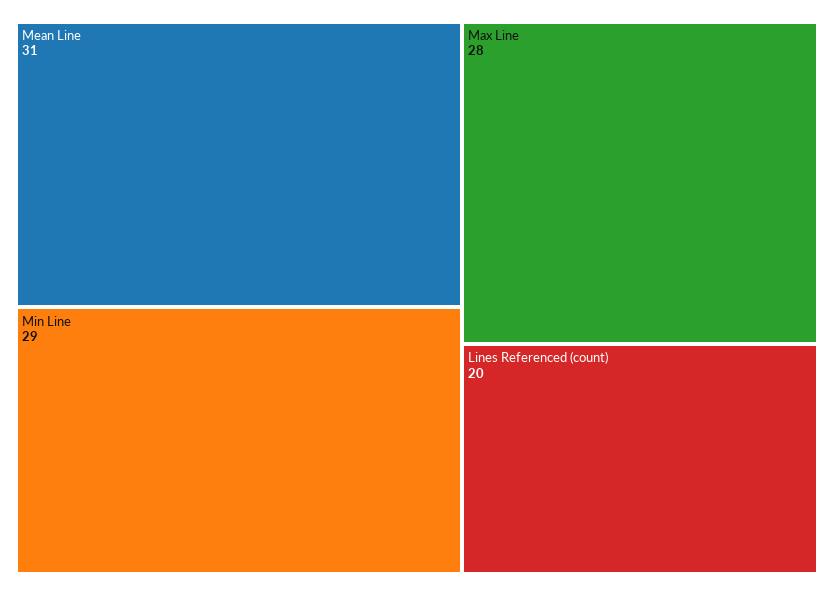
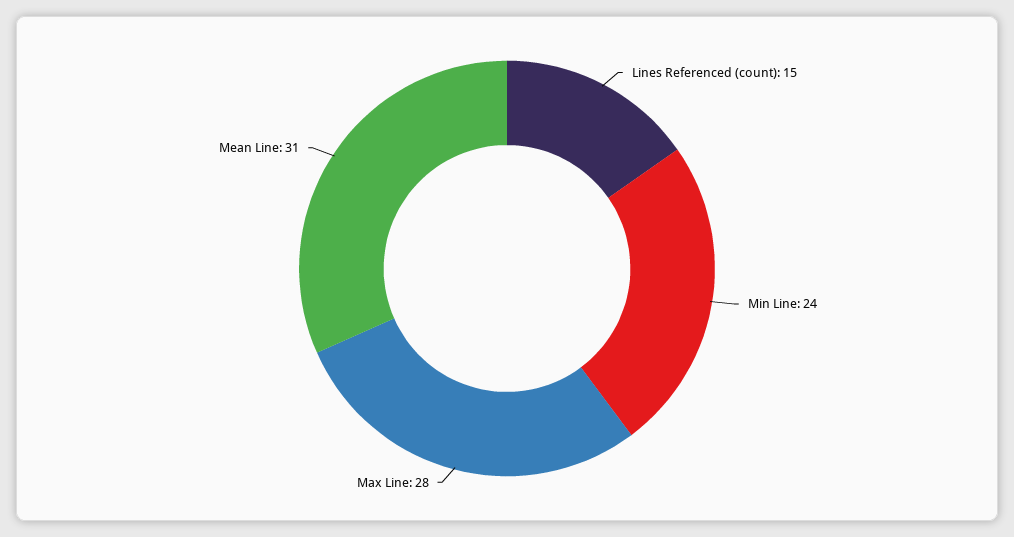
  {
    "Mean Line": 31,
-   "Min Line": 29,
+   "Min Line": 24,
    "Max Line": 28,
-   "Lines Referenced (count)": 20
+   "Lines Referenced (count)": 15
  }

